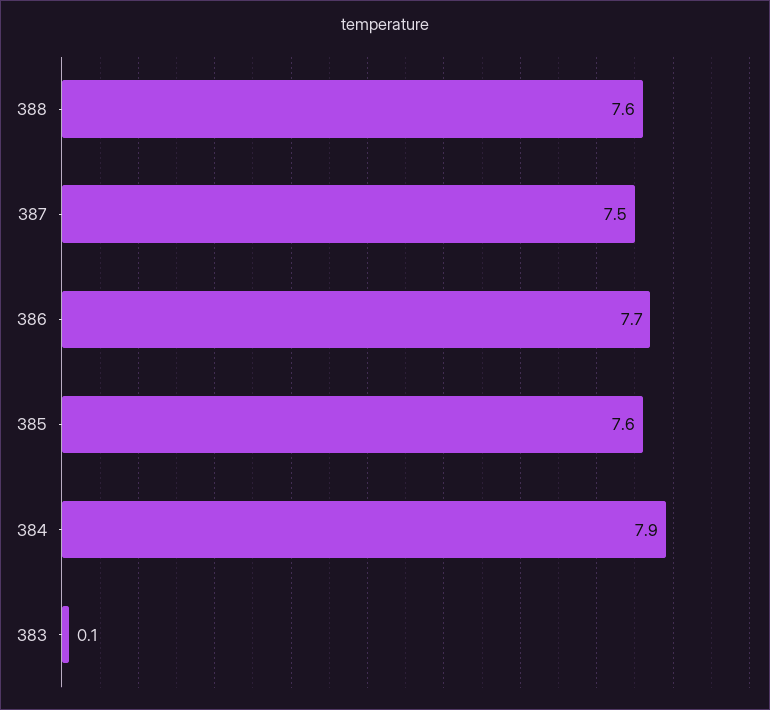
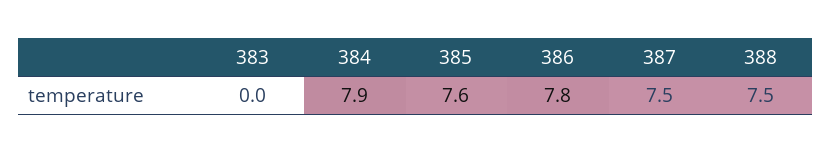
  {
-   "388": 7.6,
+   "388": 7.5,
    "387": 7.5,
-   "386": 7.7,
+   "386": 7.8,
    "385": 7.6,
    "384": 7.9,
-   "383": 0.1
+   "383": 0
  }

